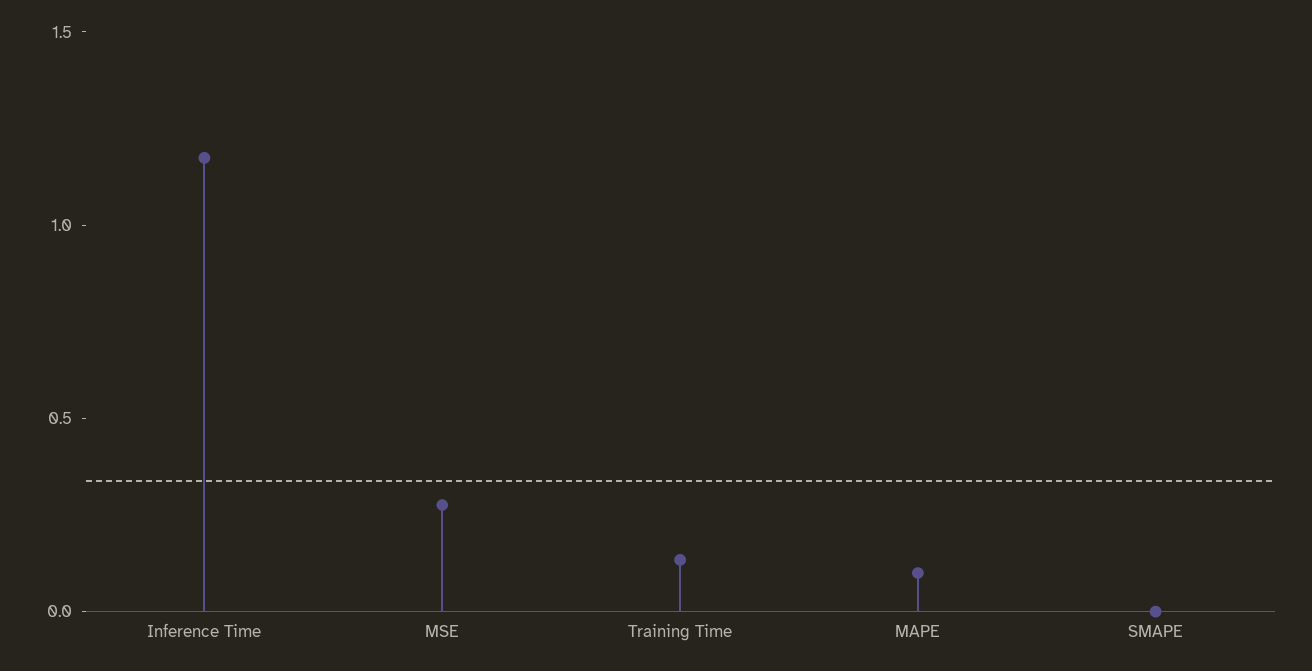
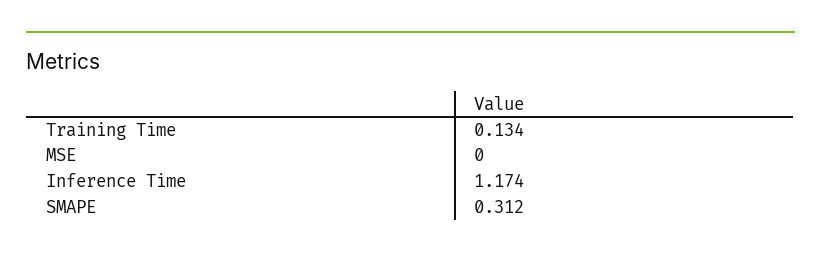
  {
    "Inference Time": 1.174,
-   "MSE": 0.3,
+   "MSE": 0,
    "Training Time": 0.134,
-   "MAPE": 0.1,
-   "SMAPE": 0
+   "SMAPE": 0.312
  }

